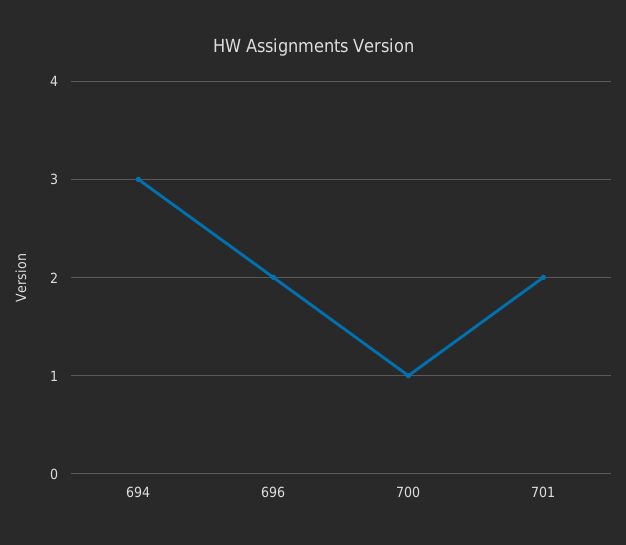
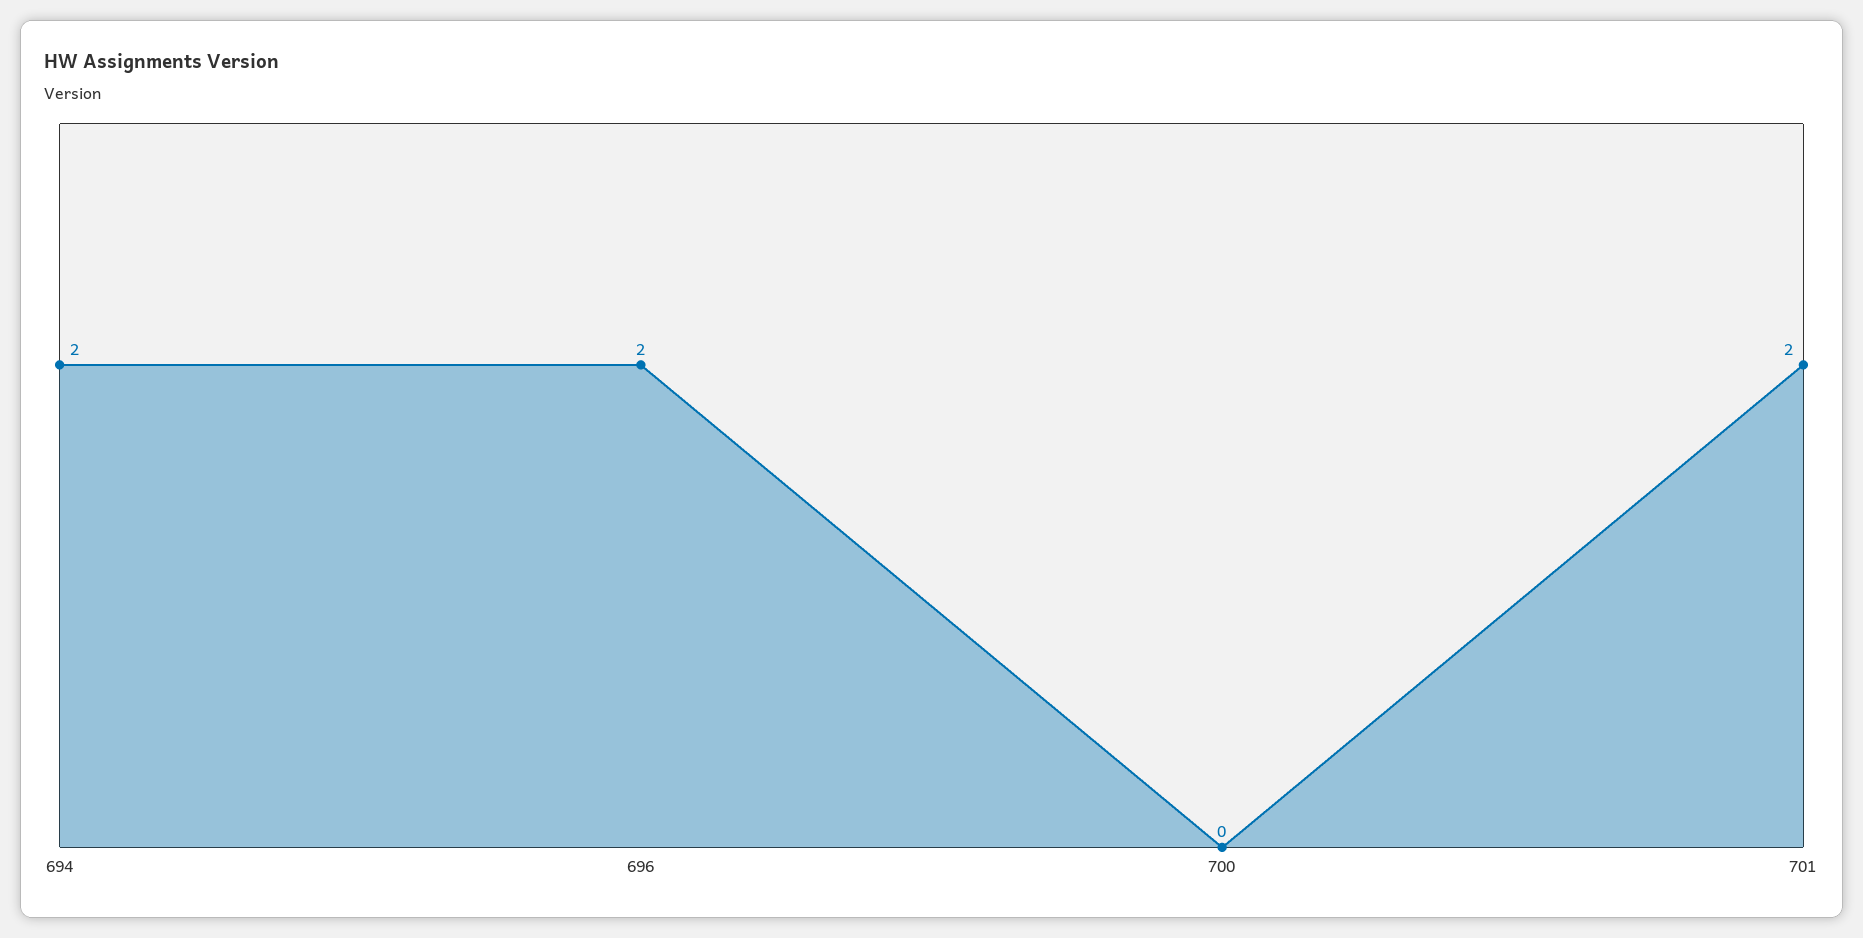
  {
-   "694": 3,
+   "694": 2,
    "696": 2,
-   "700": 1,
+   "700": 0,
    "701": 2
  }

